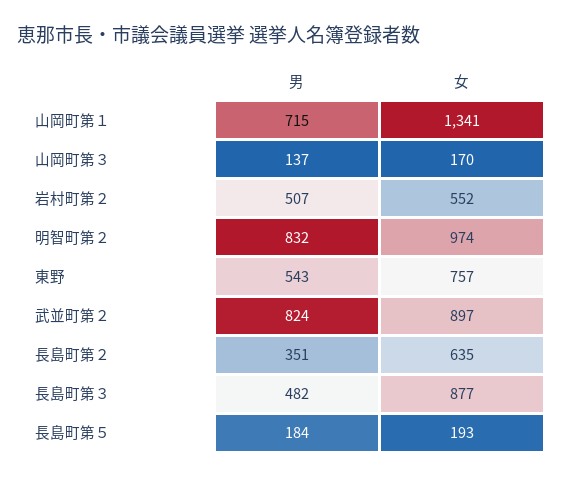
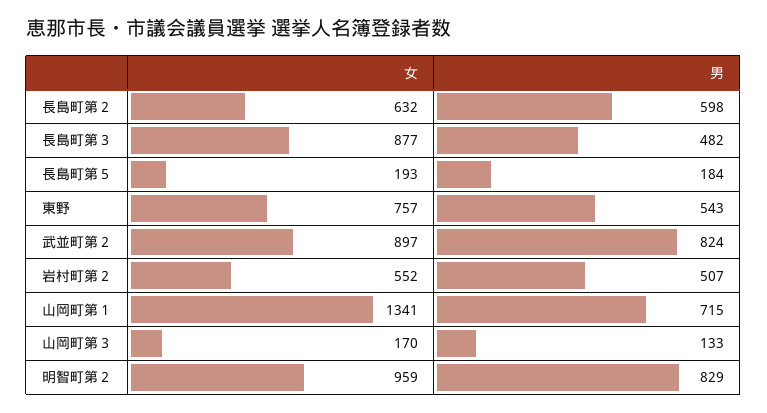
  {
    "男": {
      "山岡町第１": 715,
-     "山岡町第３": 137,
+     "山岡町第３": 133,
      "岩村町第２": 507,
-     "明智町第２": 832,
+     "明智町第２": 829,
      "東野": 543,
      "武並町第２": 824,
-     "長島町第２": 351,
+     "長島町第２": 598,
      "長島町第３": 482,
      "長島町第５": 184
    },
    "女": {
      "山岡町第１": 1341,
      "山岡町第３": 170,
      "岩村町第２": 552,
-     "明智町第２": 974,
+     "明智町第２": 959,
      "東野": 757,
      "武並町第２": 897,
-     "長島町第２": 635,
+     "長島町第２": 632,
      "長島町第３": 877,
      "長島町第５": 193
    }
  }

